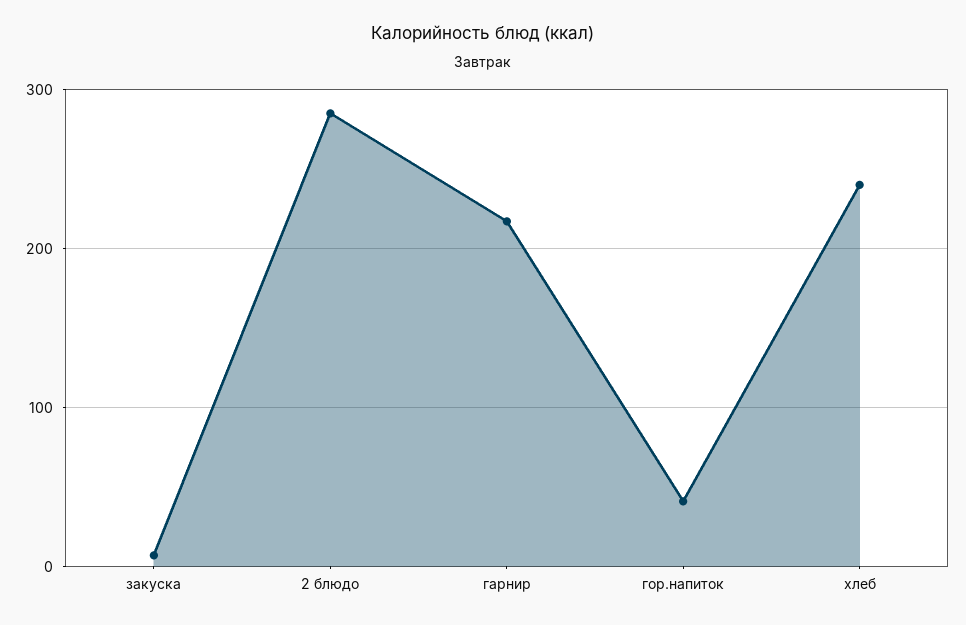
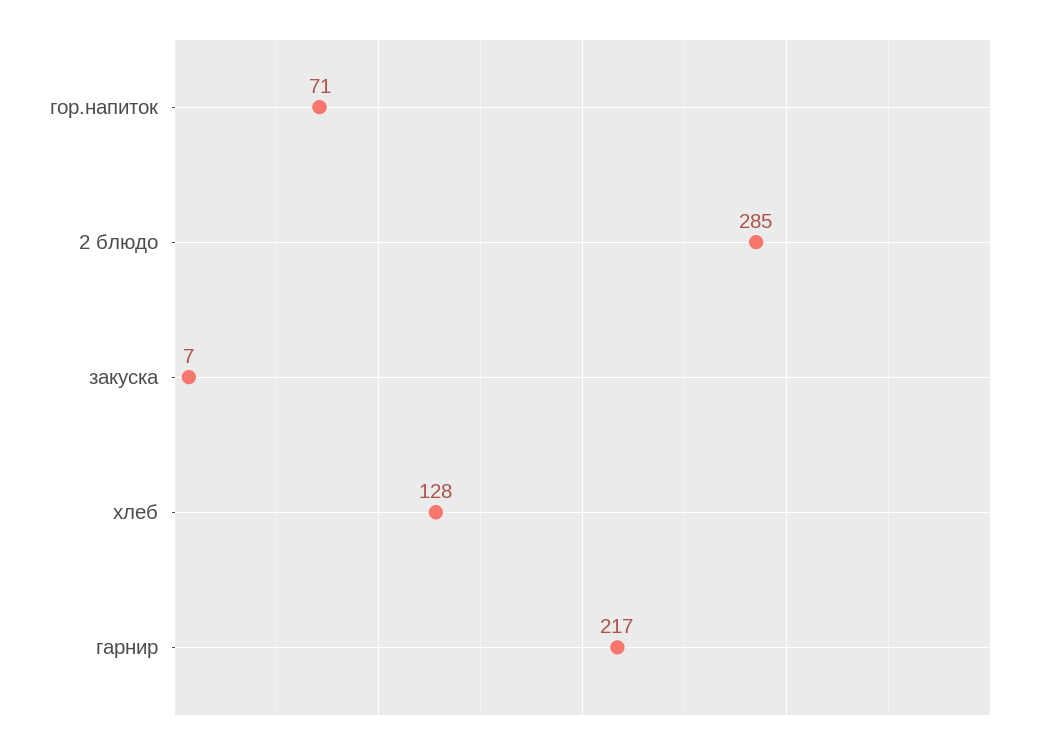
  {
    "закуска": 7,
    "2 блюдо": 285,
    "гарнир": 217,
-   "гор.напиток": 40,
+   "гор.напиток": 71,
-   "хлеб": 240
+   "хлеб": 128
  }

